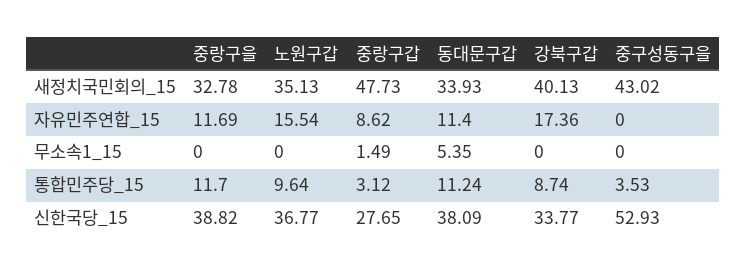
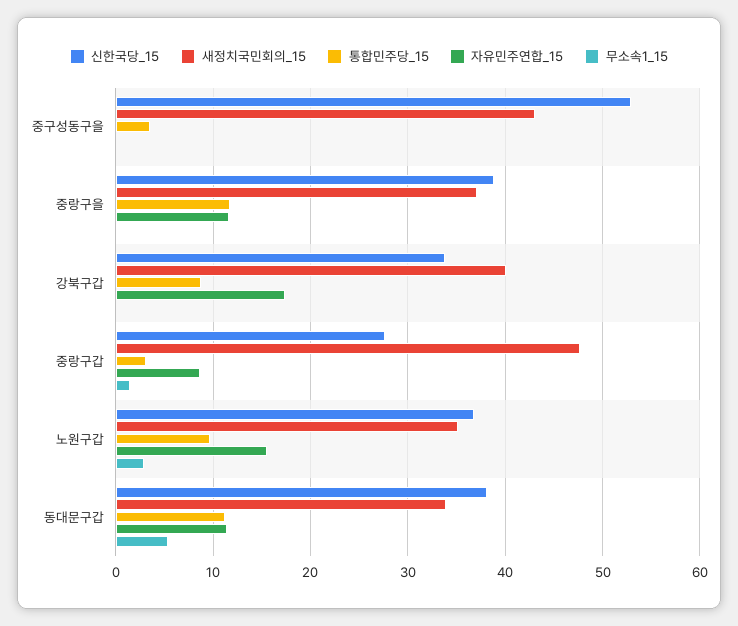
  {
    "새정치국민회의_15": {
-     "중랑구을": 32.78,
+     "중랑구을": 37,
      "노원구갑": 35.13,
      "중랑구갑": 47.73,
      "동대문구갑": 33.93,
      "강북구갑": 40.13,
      "중구성동구을": 43.02
    },
    "자유민주연합_15": {
      "중랑구을": 11.69,
      "노원구갑": 15.54,
      "중랑구갑": 8.62,
      "동대문구갑": 11.4,
      "강북구갑": 17.36,
      "중구성동구을": 0
    },
    "무소속1_15": {
      "중랑구을": 0,
-     "노원구갑": 0,
+     "노원구갑": 3,
      "중랑구갑": 1.49,
      "동대문구갑": 5.35,
      "강북구갑": 0,
      "중구성동구을": 0
    },
    "통합민주당_15": {
      "중랑구을": 11.7,
      "노원구갑": 9.64,
      "중랑구갑": 3.12,
      "동대문구갑": 11.24,
      "강북구갑": 8.74,
      "중구성동구을": 3.53
    },
    "신한국당_15": {
      "중랑구을": 38.82,
      "노원구갑": 36.77,
      "중랑구갑": 27.65,
      "동대문구갑": 38.09,
      "강북구갑": 33.77,
      "중구성동구을": 52.93
    }
  }

